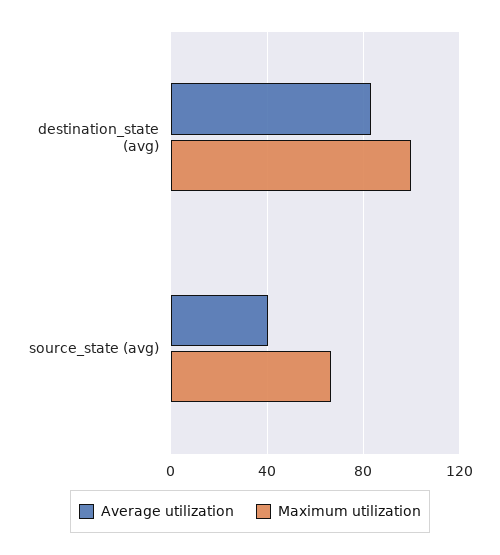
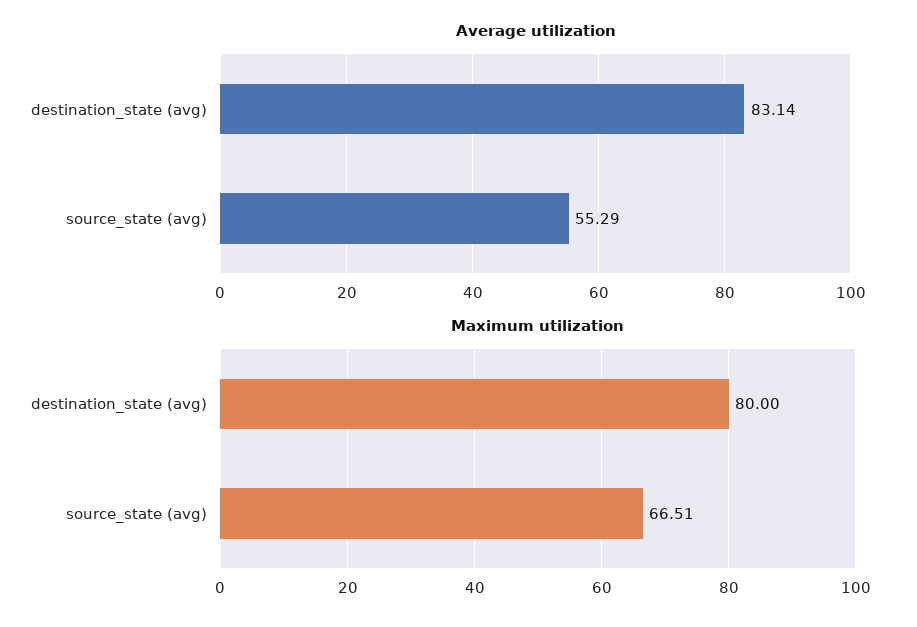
  {
    "Average utilization": {
      "destination_state (avg)": 83.14,
-     "source_state (avg)": 40
+     "source_state (avg)": 55.29
    },
    "Maximum utilization": {
-     "destination_state (avg)": 100,
+     "destination_state (avg)": 80,
      "source_state (avg)": 66.51
    }
  }

